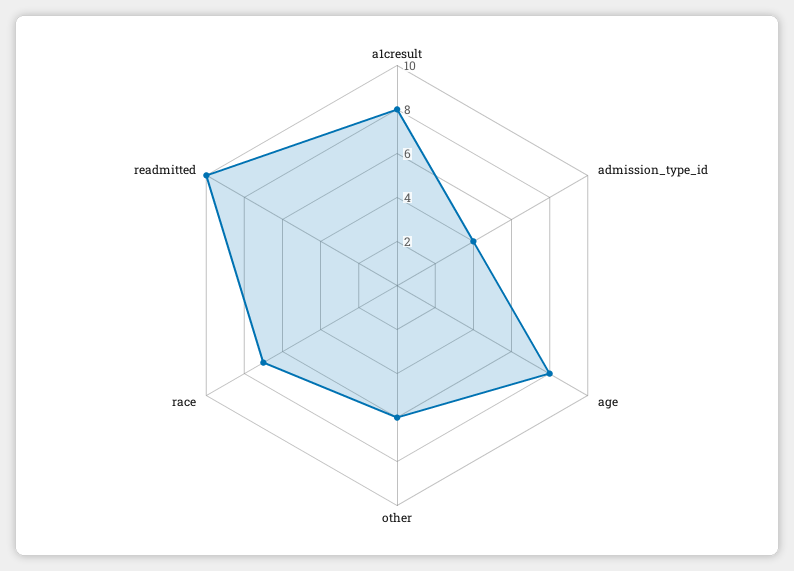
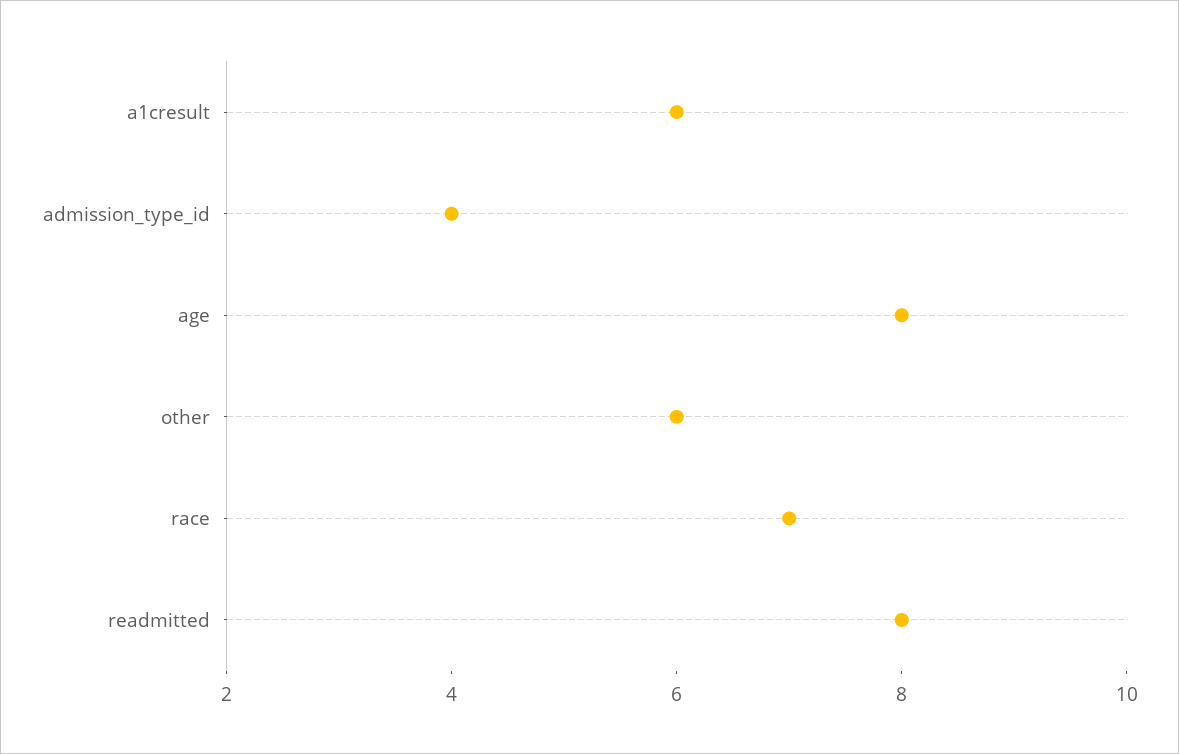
  {
-   "a1cresult": 8,
+   "a1cresult": 6,
    "admission_type_id": 4,
    "age": 8,
    "other": 6,
    "race": 7,
-   "readmitted": 10
+   "readmitted": 8
  }

